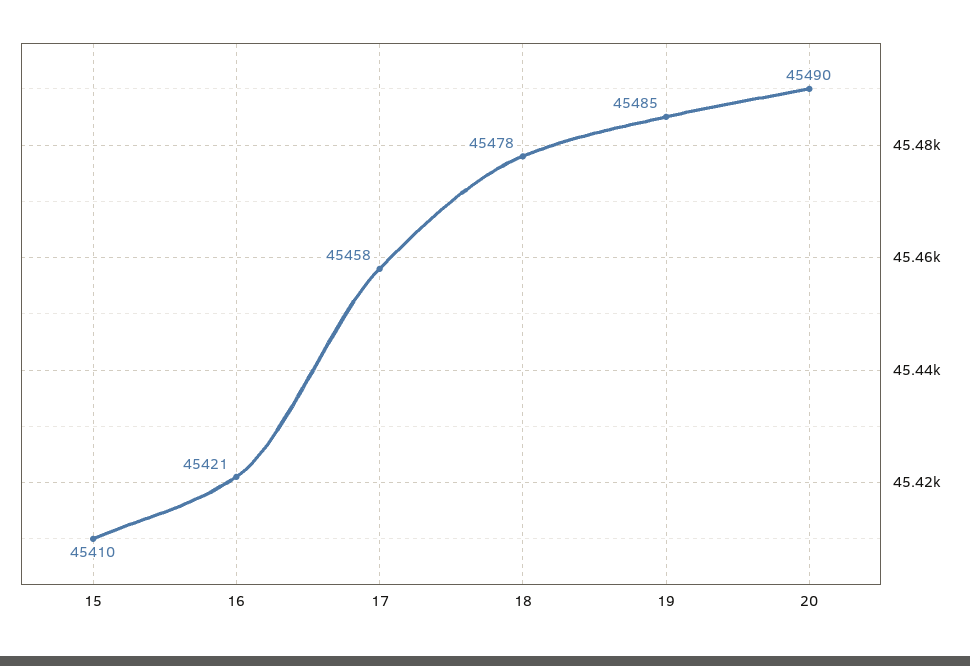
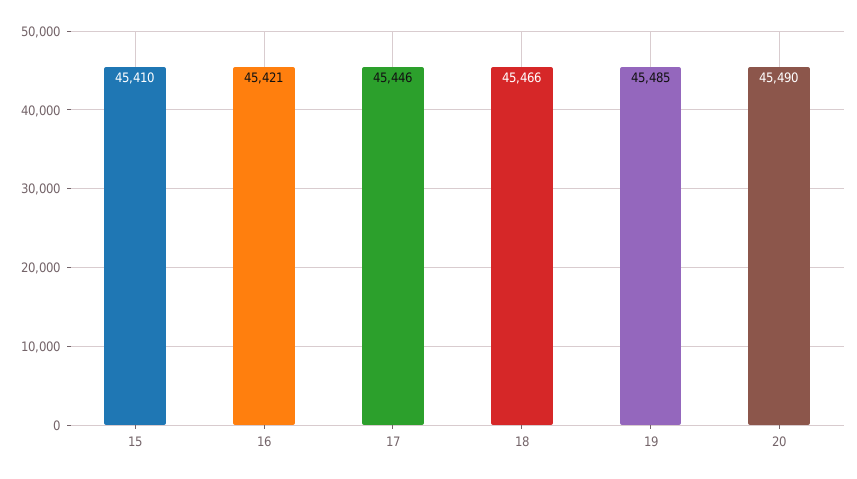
  {
    "15": 45410,
    "16": 45421,
-   "17": 45458,
+   "17": 45446,
-   "18": 45478,
+   "18": 45466,
    "19": 45485,
    "20": 45490
  }

